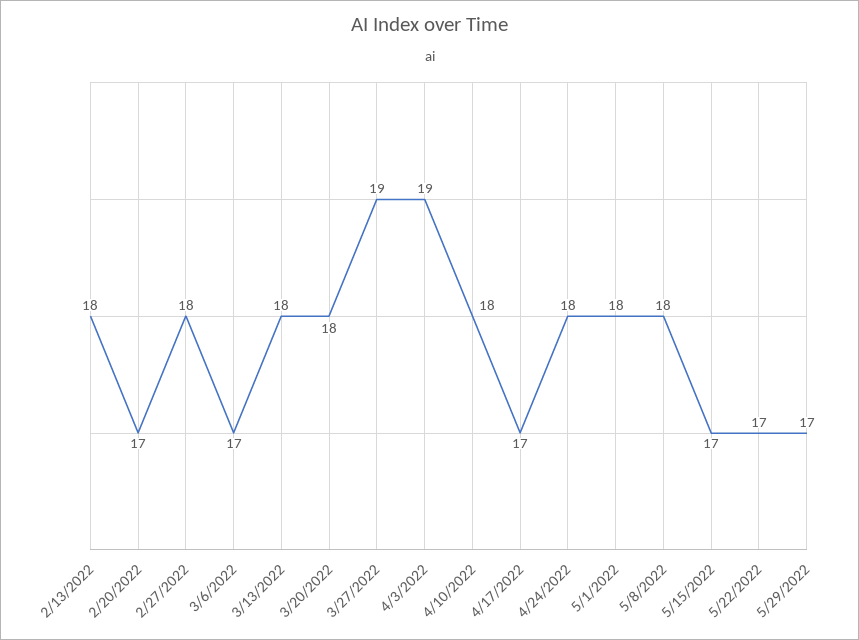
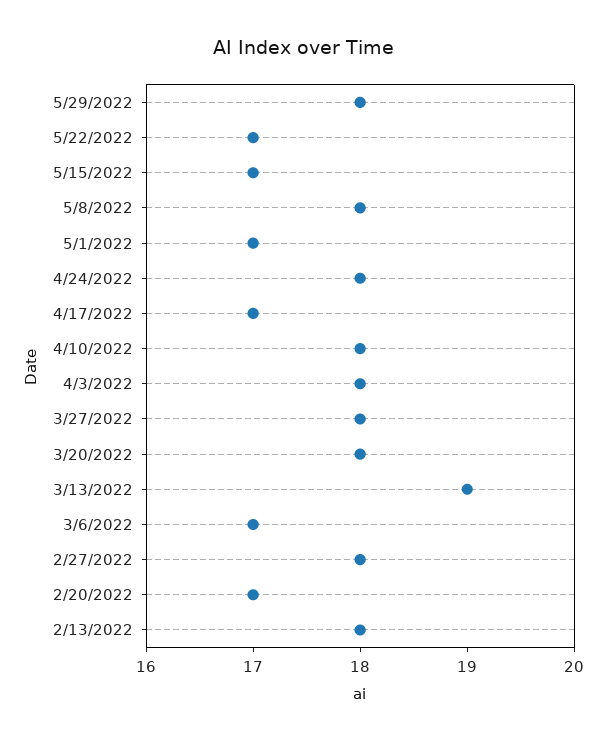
  {
    "2/13/2022": 18,
    "2/20/2022": 17,
    "2/27/2022": 18,
    "3/6/2022": 17,
-   "3/13/2022": 18,
+   "3/13/2022": 19,
    "3/20/2022": 18,
-   "3/27/2022": 19,
+   "3/27/2022": 18,
-   "4/3/2022": 19,
+   "4/3/2022": 18,
    "4/10/2022": 18,
    "4/17/2022": 17,
    "4/24/2022": 18,
-   "5/1/2022": 18,
+   "5/1/2022": 17,
    "5/8/2022": 18,
    "5/15/2022": 17,
    "5/22/2022": 17,
-   "5/29/2022": 17
+   "5/29/2022": 18
  }

